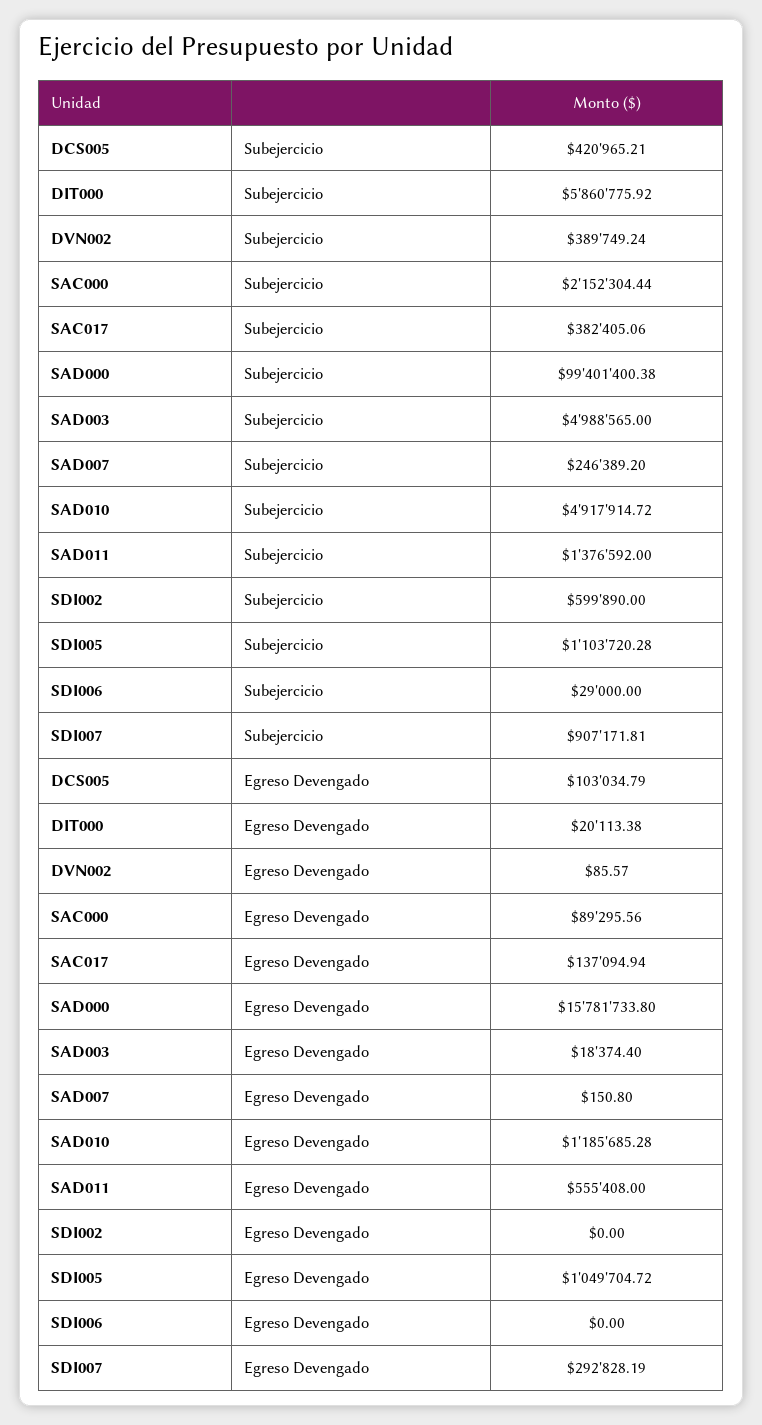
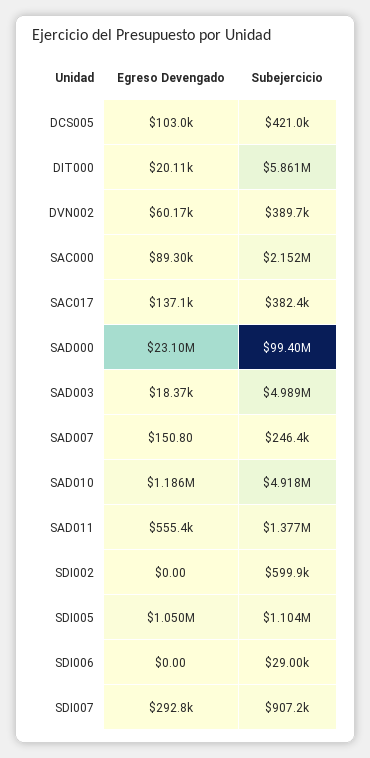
  {
    "DCS005": {
      "Subejercicio": 420965.21,
      "Egreso Devengado": 103034.79
    },
    "DIT000": {
      "Subejercicio": 5860775.92,
      "Egreso Devengado": 20113.38
    },
    "DVN002": {
      "Subejercicio": 389749.24,
-     "Egreso Devengado": 85.57
+     "Egreso Devengado": 60170
    },
    "SAC000": {
      "Subejercicio": 2152304.44,
      "Egreso Devengado": 89295.56
    },
    "SAC017": {
      "Subejercicio": 382405.06,
      "Egreso Devengado": 137094.94
    },
    "SAD000": {
      "Subejercicio": 99401400.38,
-     "Egreso Devengado": 15781733.8
+     "Egreso Devengado": 23100000
    },
    "SAD003": {
      "Subejercicio": 4988565,
      "Egreso Devengado": 18374.4
    },
    "SAD007": {
      "Subejercicio": 246389.2,
      "Egreso Devengado": 150.8
    },
    "SAD010": {
      "Subejercicio": 4917914.72,
      "Egreso Devengado": 1185685.28
    },
    "SAD011": {
      "Subejercicio": 1376592,
      "Egreso Devengado": 555408
    },
    "SDI002": {
      "Subejercicio": 599890,
      "Egreso Devengado": 0
    },
    "SDI005": {
      "Subejercicio": 1103720.28,
      "Egreso Devengado": 1049704.72
    },
    "SDI006": {
      "Subejercicio": 29000,
      "Egreso Devengado": 0
    },
    "SDI007": {
      "Subejercicio": 907171.81,
      "Egreso Devengado": 292828.19
    }
  }

